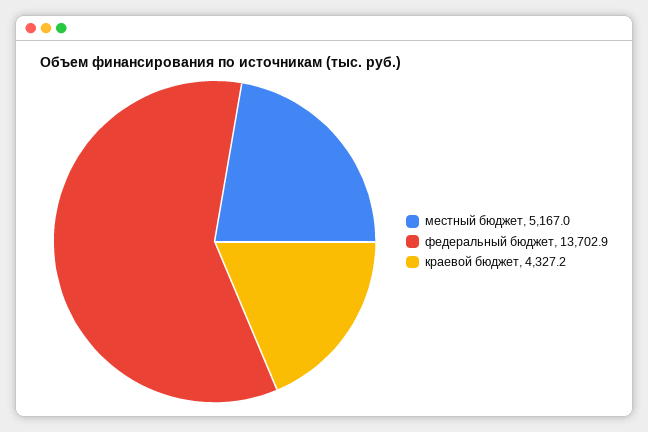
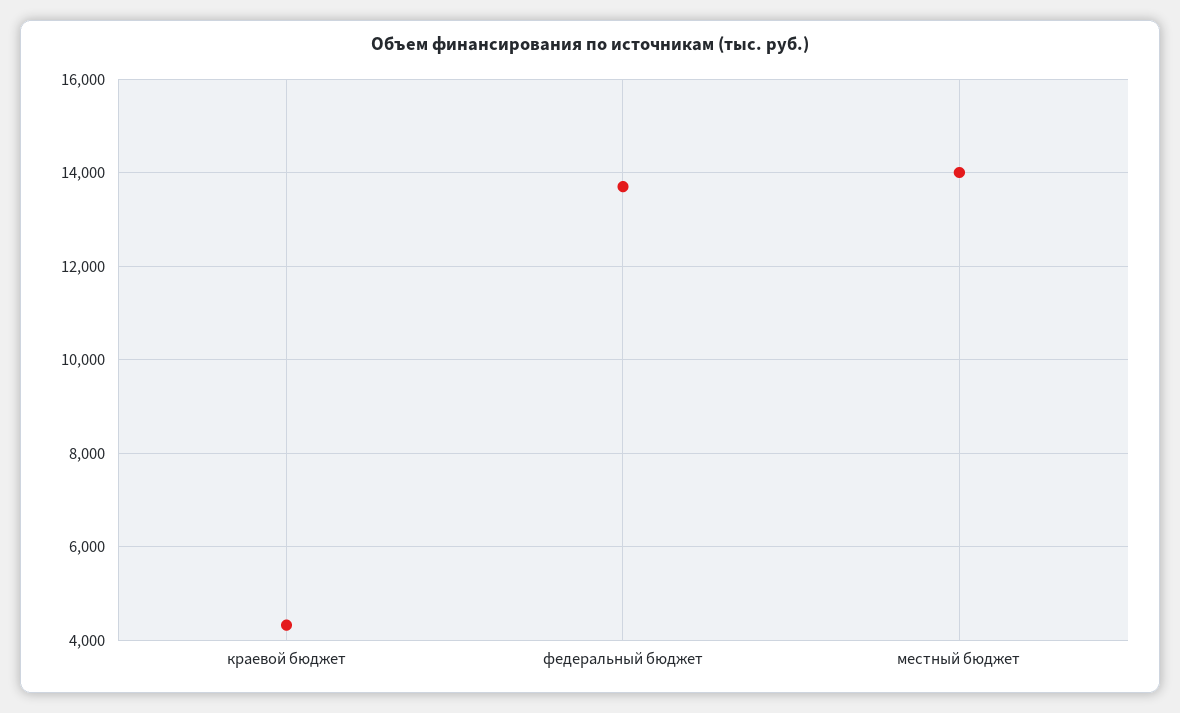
  {
-   "местный бюджет": 5167,
+   "местный бюджет": 14000,
    "федеральный бюджет": 13702.9,
    "краевой бюджет": 4327.2
  }

